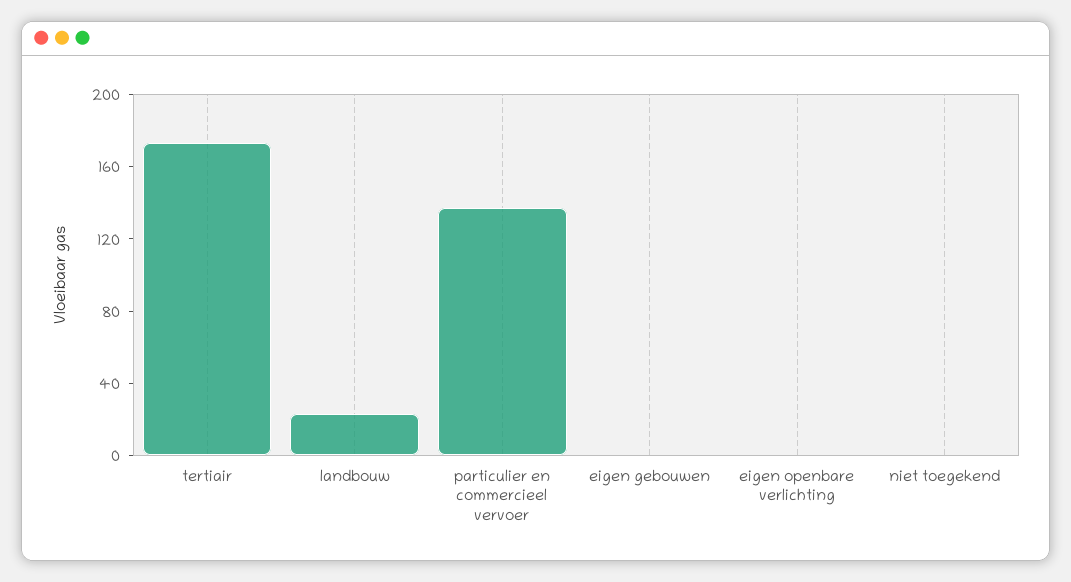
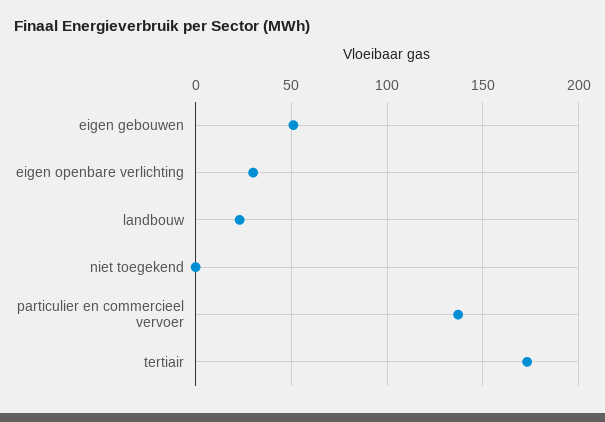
  {
    "tertiair": 175,
    "landbouw": 25,
    "particulier en commercieel vervoer": 135,
-   "eigen gebouwen": 0,
+   "eigen gebouwen": 50,
-   "eigen openbare verlichting": 0,
+   "eigen openbare verlichting": 30,
    "niet toegekend": 0
  }

